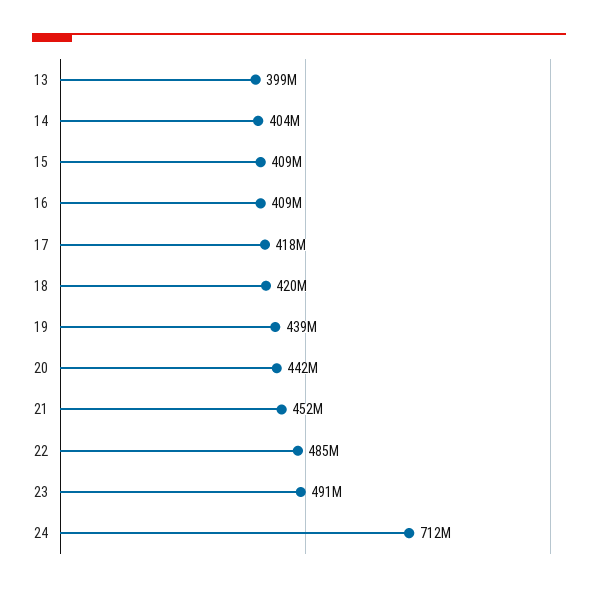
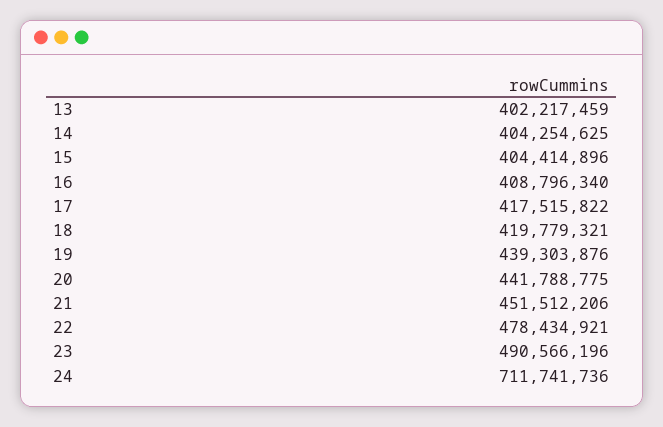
  {
-   "13": 399000000,
+   "13": 402217459,
    "14": 404254625,
-   "15": 409000000,
+   "15": 404414896,
    "16": 408796340,
    "17": 417515822,
    "18": 419779321,
    "19": 439303876,
    "20": 441788775,
    "21": 451512206,
-   "22": 485000000,
+   "22": 478434921,
    "23": 490566196,
    "24": 711741736
  }

